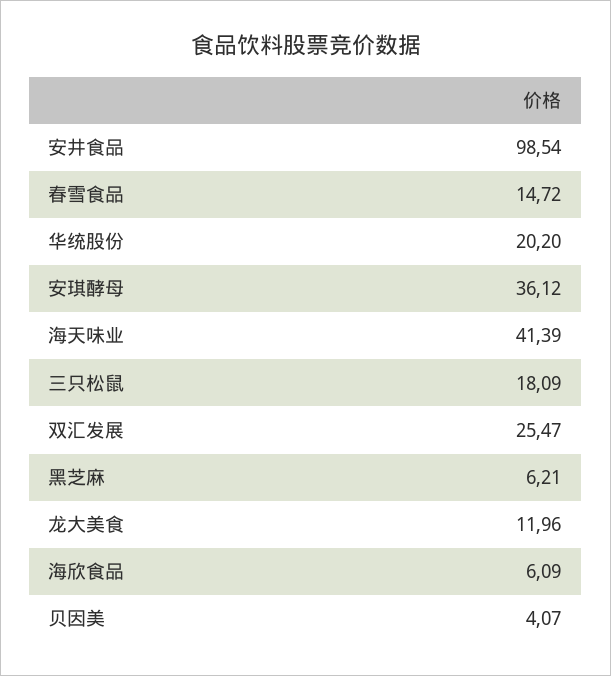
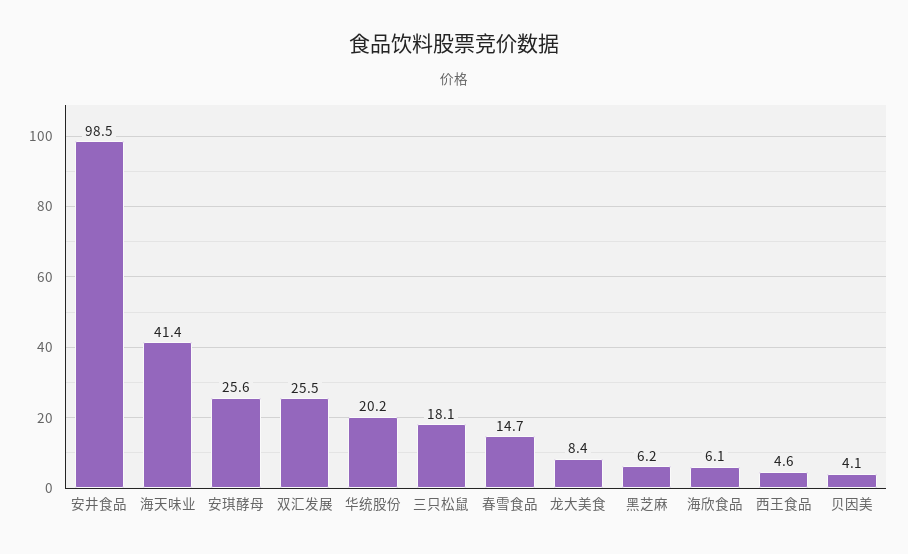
  {
    "安井食品": 98.54,
    "春雪食品": 14.72,
    "华统股份": 20.2,
-   "安琪酵母": 36.12,
+   "安琪酵母": 25.6,
    "海天味业": 41.39,
    "三只松鼠": 18.09,
    "双汇发展": 25.47,
    "黑芝麻": 6.21,
-   "龙大美食": 11.96,
+   "龙大美食": 8.4,
    "海欣食品": 6.09,
-   "贝因美": 4.07
+   "贝因美": 4.07,
+   "西王食品": 4.6
  }

